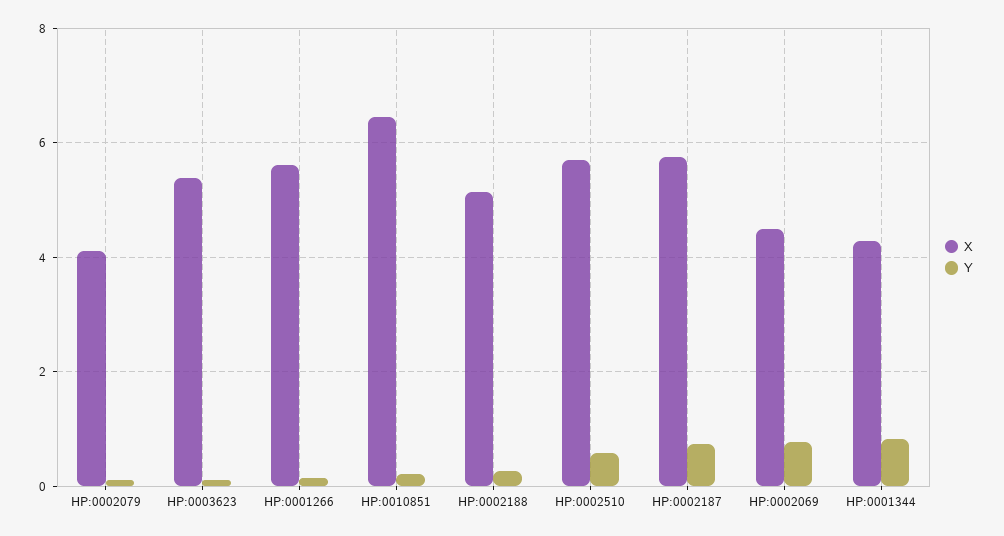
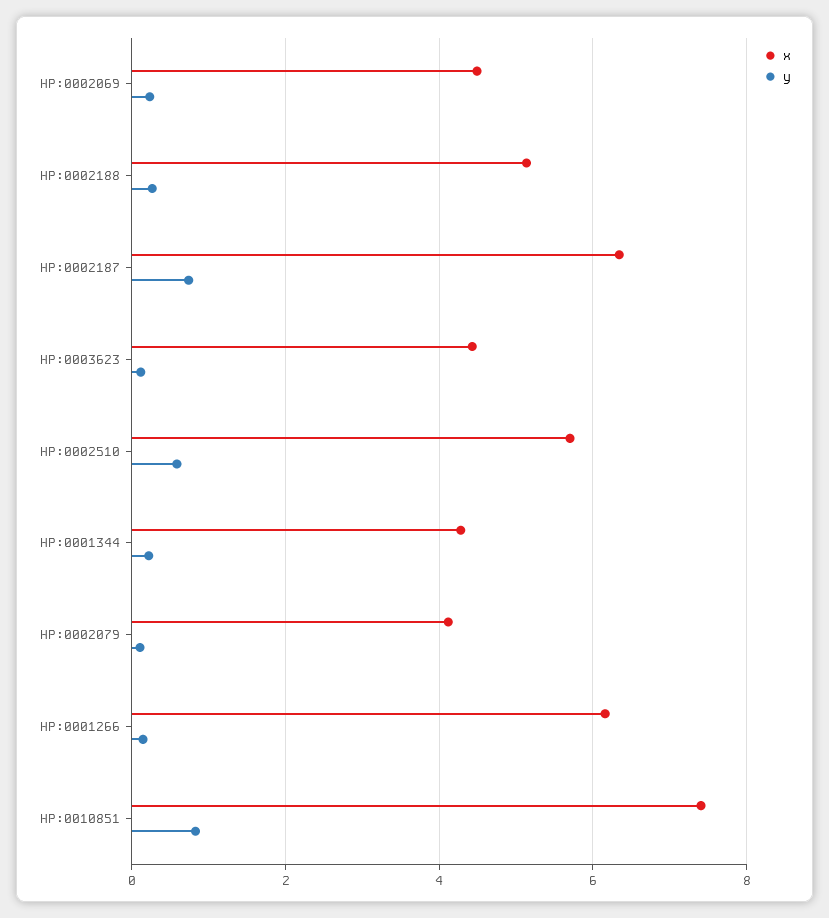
  {
    "X": {
      "HP:0002079": 4.2,
-     "HP:0003623": 5.4,
+     "HP:0003623": 4.4,
-     "HP:0001266": 5.6,
+     "HP:0001266": 6.2,
-     "HP:0010851": 6.4,
+     "HP:0010851": 7.4,
      "HP:0002188": 5.2,
      "HP:0002510": 5.8,
-     "HP:0002187": 5.8,
+     "HP:0002187": 6.4,
      "HP:0002069": 4.4,
      "HP:0001344": 4.2
    },
    "Y": {
      "HP:0002079": 0.2,
      "HP:0003623": 0.2,
      "HP:0001266": 0.2,
-     "HP:0010851": 0.2,
+     "HP:0010851": 0.8,
      "HP:0002188": 0.2,
      "HP:0002510": 0.6,
      "HP:0002187": 0.8,
-     "HP:0002069": 0.8,
+     "HP:0002069": 0.2,
-     "HP:0001344": 0.8
+     "HP:0001344": 0.2
    }
  }

